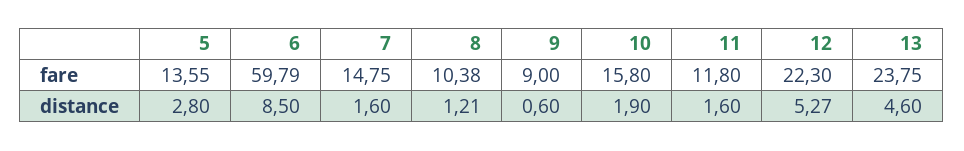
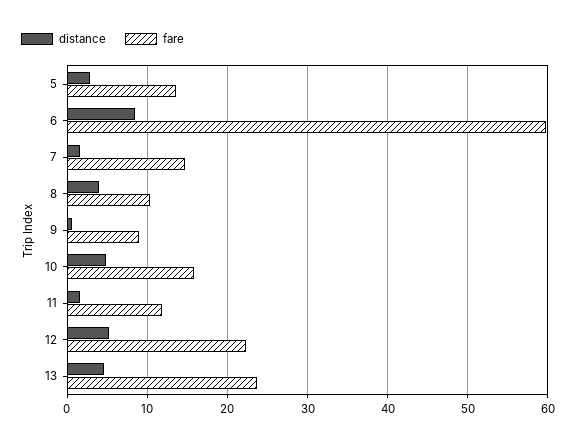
  {
    "fare": {
      "5": 13.55,
      "6": 59.79,
      "7": 14.75,
      "8": 10.38,
      "9": 9,
      "10": 15.8,
      "11": 11.8,
      "12": 22.3,
      "13": 23.75
    },
    "distance": {
      "5": 2.8,
      "6": 8.5,
      "7": 1.6,
-     "8": 1.21,
+     "8": 4,
      "9": 0.6,
-     "10": 1.9,
+     "10": 5,
      "11": 1.6,
      "12": 5.27,
      "13": 4.6
    }
  }

